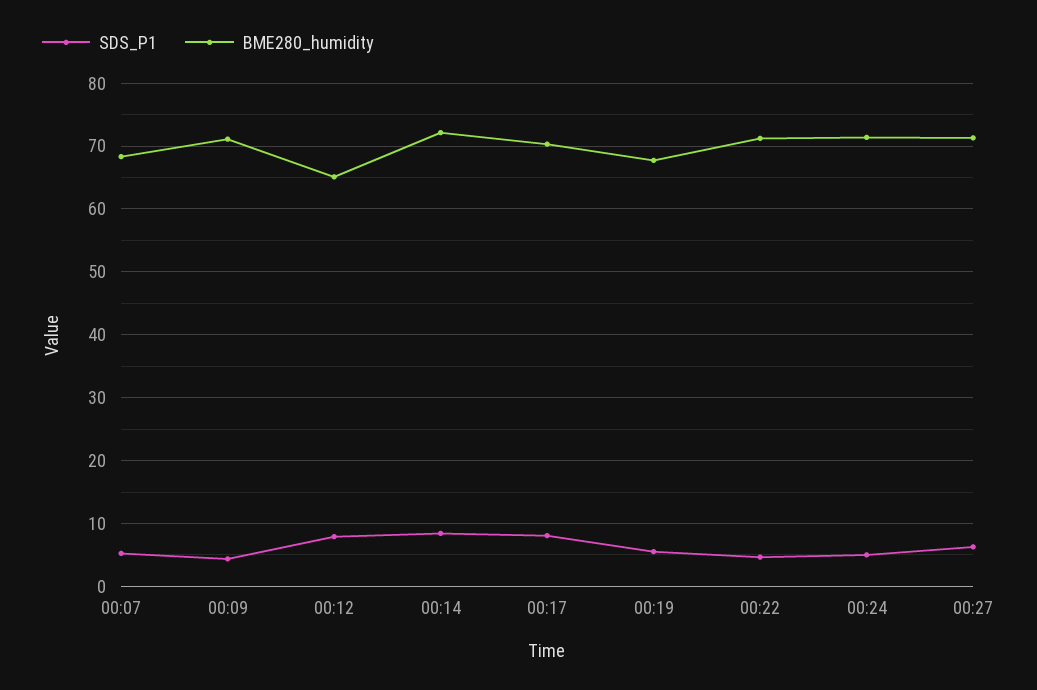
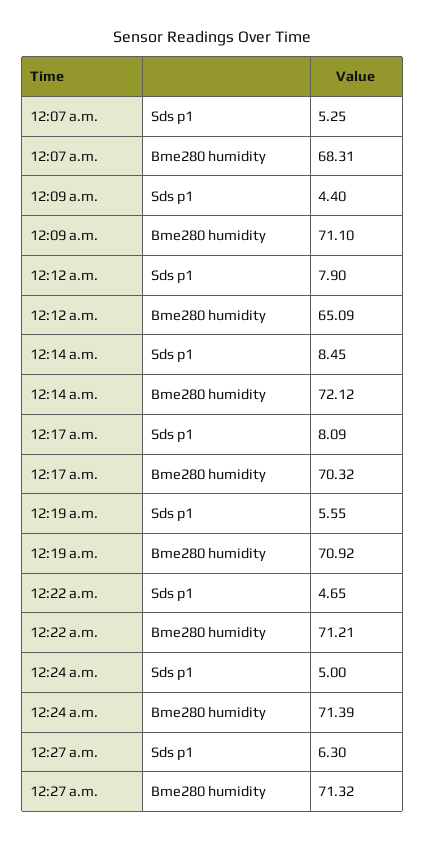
  {
    "SDS_P1": {
      "00:07": 5.25,
      "00:09": 4.4,
      "00:12": 7.9,
      "00:14": 8.45,
      "00:17": 8.09,
      "00:19": 5.55,
      "00:22": 4.65,
      "00:24": 5,
      "00:27": 6.3
    },
    "BME280_humidity": {
      "00:07": 68.31,
      "00:09": 71.1,
      "00:12": 65.09,
      "00:14": 72.12,
      "00:17": 70.32,
-     "00:19": 68,
+     "00:19": 70.92,
      "00:22": 71.21,
      "00:24": 71.39,
      "00:27": 71.32
    }
  }

